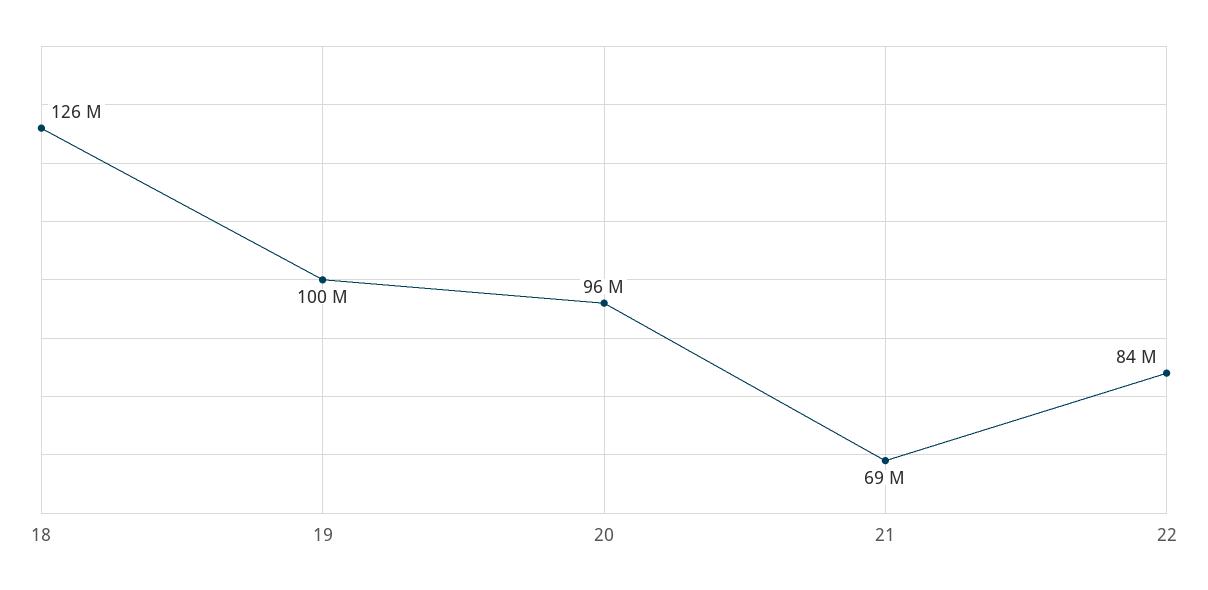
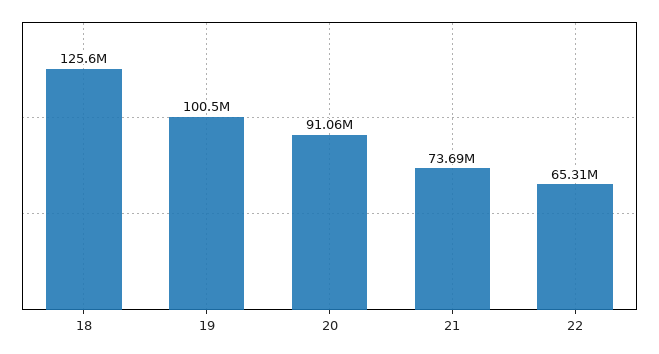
  {
    "18": 125600000,
    "19": 100500000,
-   "20": 96000000,
+   "20": 91060000,
-   "21": 69000000,
+   "21": 73690000,
-   "22": 84000000
+   "22": 65310000
  }

